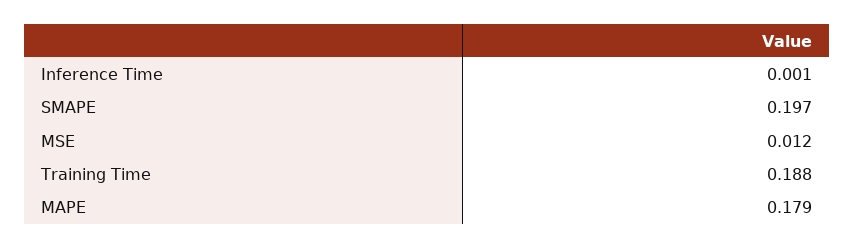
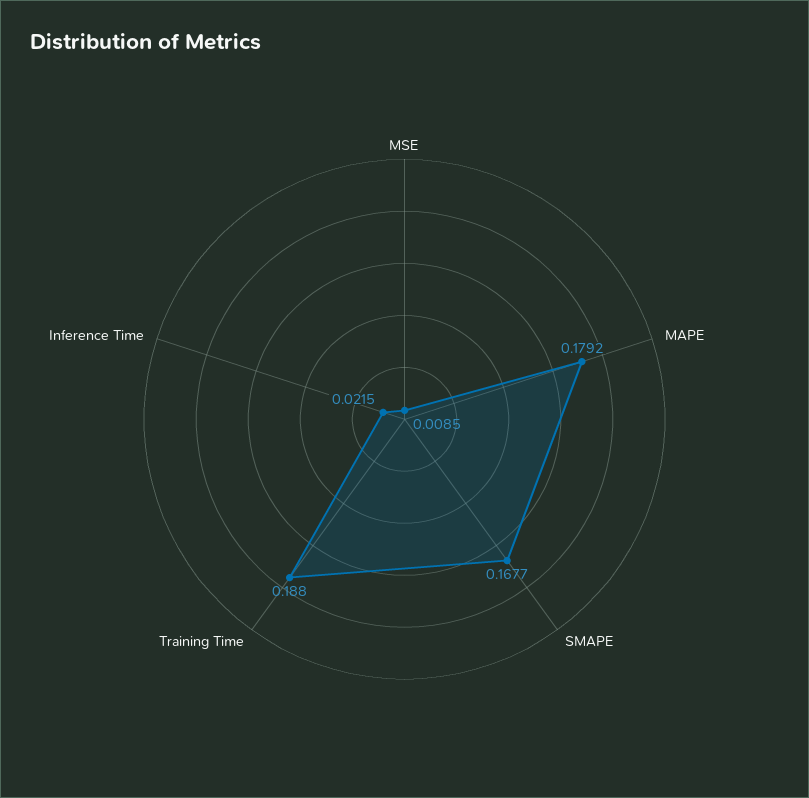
  {
-   "Inference Time": 0.001,
+   "Inference Time": 0.0215,
-   "SMAPE": 0.197,
+   "SMAPE": 0.1677,
-   "MSE": 0.012,
+   "MSE": 0.0085,
    "Training Time": 0.188,
    "MAPE": 0.1792
  }

